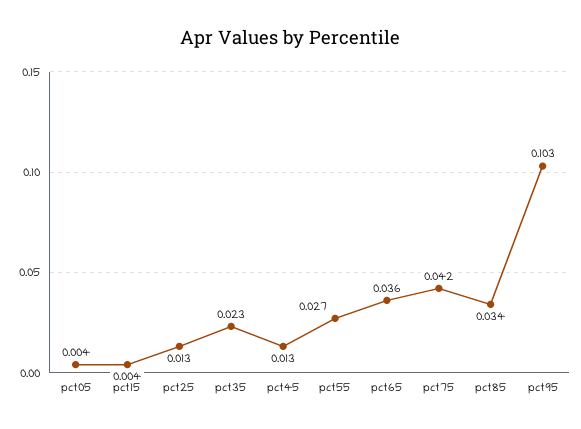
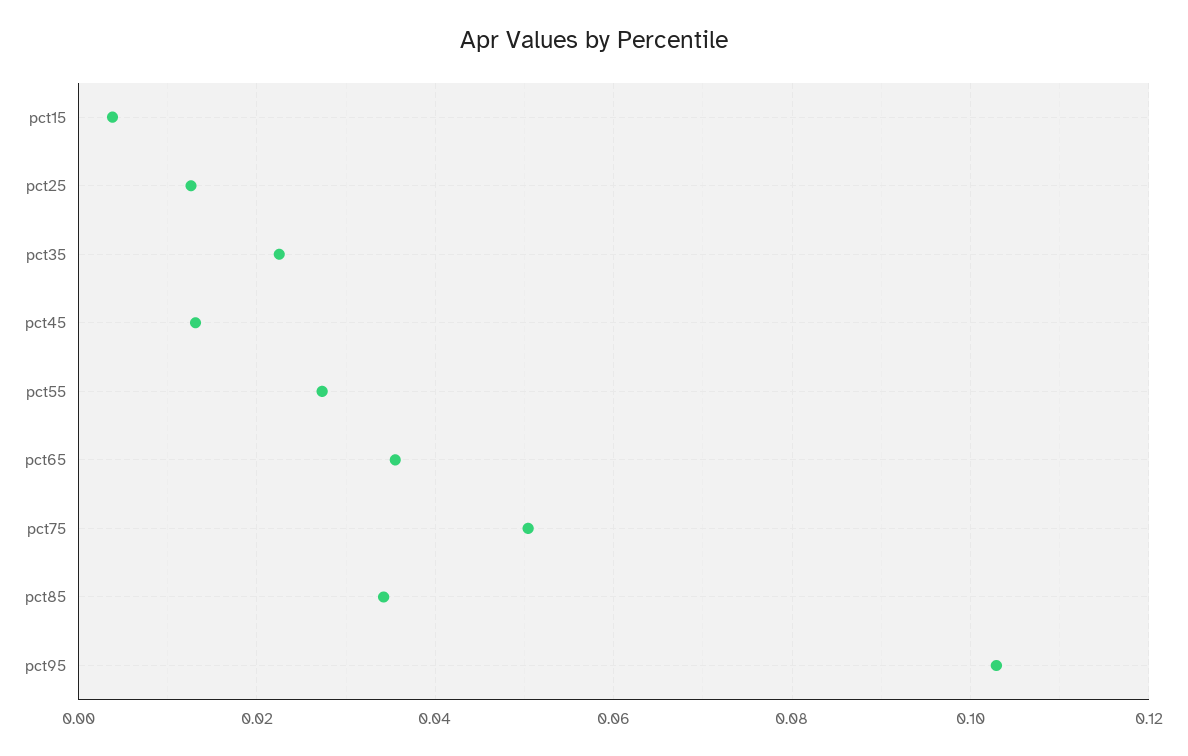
  {
-   "pct05": 0.004,
    "pct15": 0.004,
    "pct25": 0.013,
    "pct35": 0.023,
    "pct45": 0.013,
    "pct55": 0.027,
    "pct65": 0.036,
-   "pct75": 0.042,
+   "pct75": 0.05,
    "pct85": 0.034,
    "pct95": 0.103
  }

